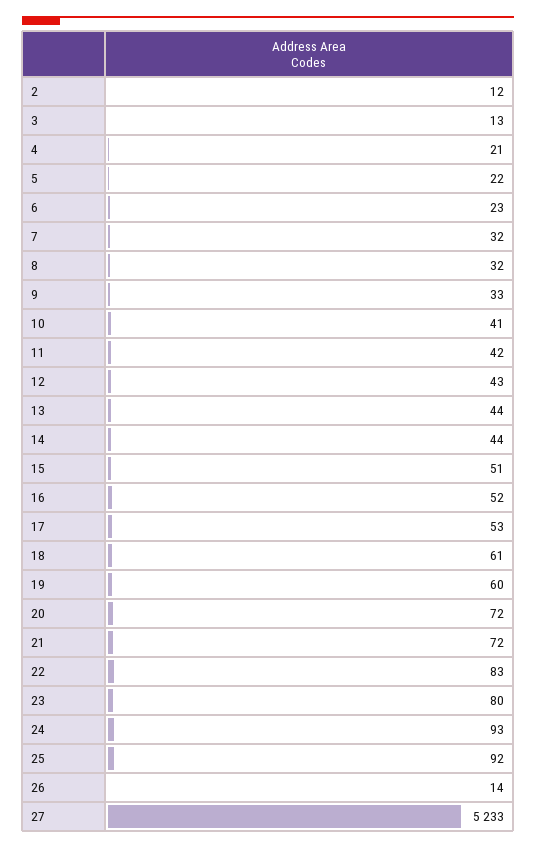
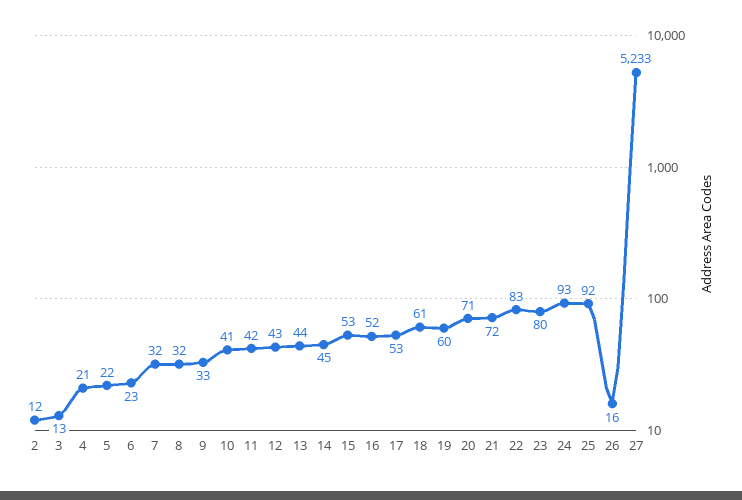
  {
    "2": 12,
    "3": 13,
    "4": 21,
    "5": 22,
    "6": 23,
    "7": 32,
    "8": 32,
    "9": 33,
    "10": 41,
    "11": 42,
    "12": 43,
    "13": 44,
-   "14": 44,
+   "14": 45,
-   "15": 51,
+   "15": 53,
    "16": 52,
    "17": 53,
    "18": 61,
    "19": 60,
-   "20": 72,
+   "20": 71,
    "21": 72,
    "22": 83,
    "23": 80,
    "24": 93,
    "25": 92,
-   "26": 14,
+   "26": 16,
    "27": 5233
  }

